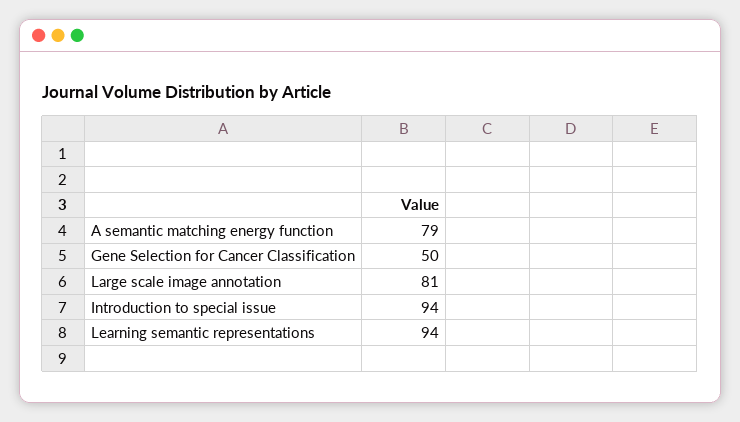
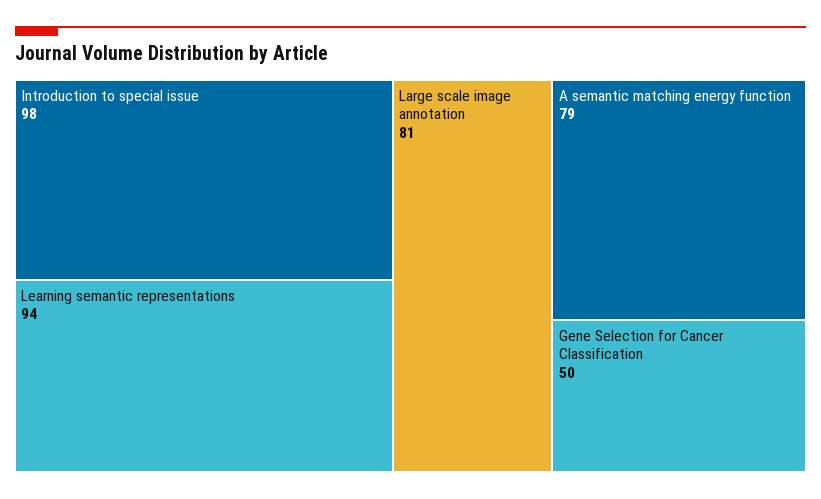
  {
    "A semantic matching energy function": 79,
    "Gene Selection for Cancer Classification": 50,
    "Large scale image annotation": 81,
-   "Introduction to special issue": 94,
+   "Introduction to special issue": 98,
    "Learning semantic representations": 94
  }

